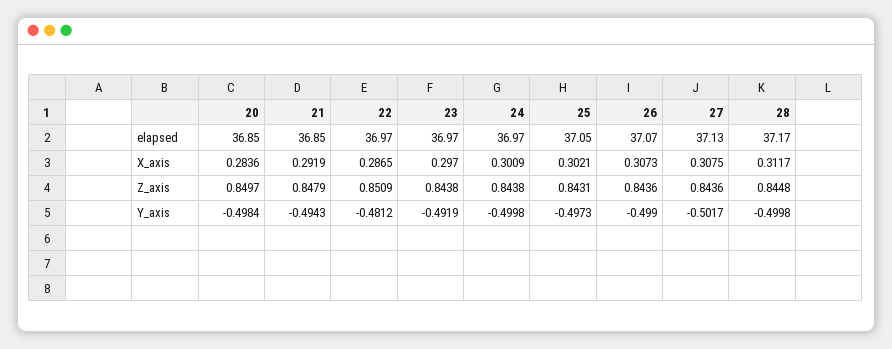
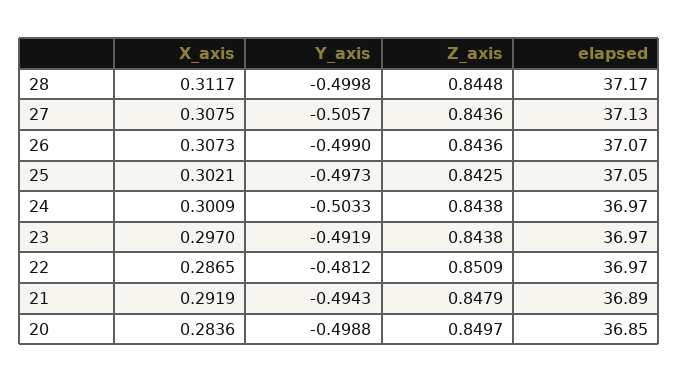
  {
    "20": {
      "elapsed": 36.85,
      "X_axis": 0.2836,
      "Z_axis": 0.8497,
-     "Y_axis": -0.4984
+     "Y_axis": -0.4988
    },
    "21": {
-     "elapsed": 36.85,
+     "elapsed": 36.89,
      "X_axis": 0.2919,
      "Z_axis": 0.8479,
      "Y_axis": -0.4943
    },
    "22": {
      "elapsed": 36.97,
      "X_axis": 0.2865,
      "Z_axis": 0.8509,
      "Y_axis": -0.4812
    },
    "23": {
      "elapsed": 36.97,
      "X_axis": 0.297,
      "Z_axis": 0.8438,
      "Y_axis": -0.4919
    },
    "24": {
      "elapsed": 36.97,
      "X_axis": 0.3009,
      "Z_axis": 0.8438,
-     "Y_axis": -0.4998
+     "Y_axis": -0.5033
    },
    "25": {
      "elapsed": 37.05,
      "X_axis": 0.3021,
-     "Z_axis": 0.8431,
+     "Z_axis": 0.8425,
      "Y_axis": -0.4973
    },
    "26": {
      "elapsed": 37.07,
      "X_axis": 0.3073,
      "Z_axis": 0.8436,
      "Y_axis": -0.499
    },
    "27": {
      "elapsed": 37.13,
      "X_axis": 0.3075,
      "Z_axis": 0.8436,
-     "Y_axis": -0.5017
+     "Y_axis": -0.5057
    },
    "28": {
      "elapsed": 37.17,
      "X_axis": 0.3117,
      "Z_axis": 0.8448,
      "Y_axis": -0.4998
    }
  }

